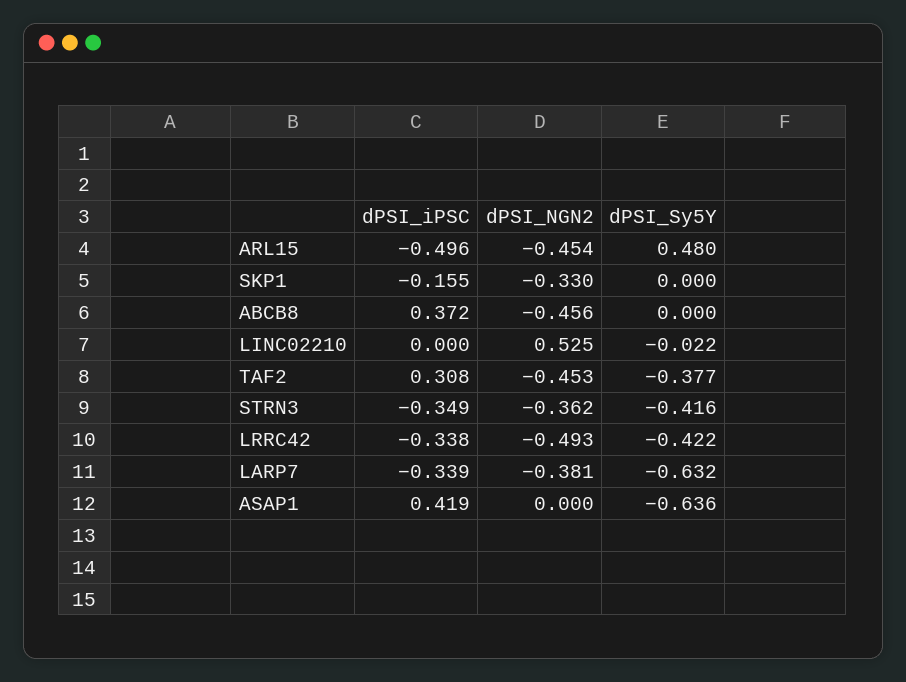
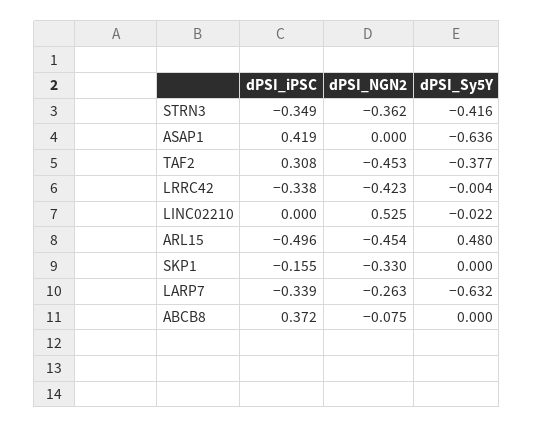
  {
    "dPSI_iPSC": {
      "ARL15": -0.496,
      "SKP1": -0.155,
      "ABCB8": 0.372,
      "LINC02210": 0,
      "TAF2": 0.308,
      "STRN3": -0.349,
      "LRRC42": -0.338,
      "LARP7": -0.339,
      "ASAP1": 0.419
    },
    "dPSI_NGN2": {
      "ARL15": -0.454,
      "SKP1": -0.33,
-     "ABCB8": -0.456,
+     "ABCB8": -0.075,
      "LINC02210": 0.525,
      "TAF2": -0.453,
      "STRN3": -0.362,
-     "LRRC42": -0.493,
+     "LRRC42": -0.423,
-     "LARP7": -0.381,
+     "LARP7": -0.263,
      "ASAP1": 0
    },
    "dPSI_Sy5Y": {
      "ARL15": 0.48,
      "SKP1": 0,
      "ABCB8": 0,
      "LINC02210": -0.022,
      "TAF2": -0.377,
      "STRN3": -0.416,
-     "LRRC42": -0.422,
+     "LRRC42": -0.004,
      "LARP7": -0.632,
      "ASAP1": -0.636
    }
  }

